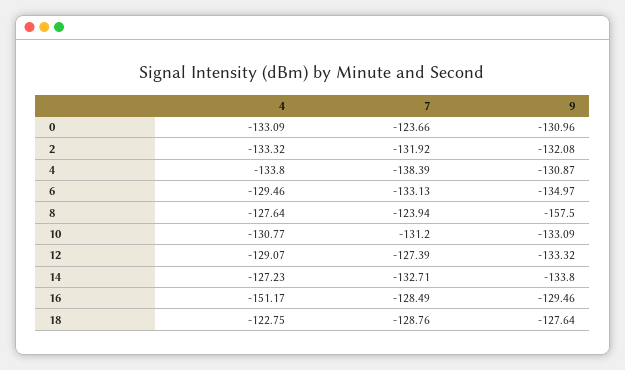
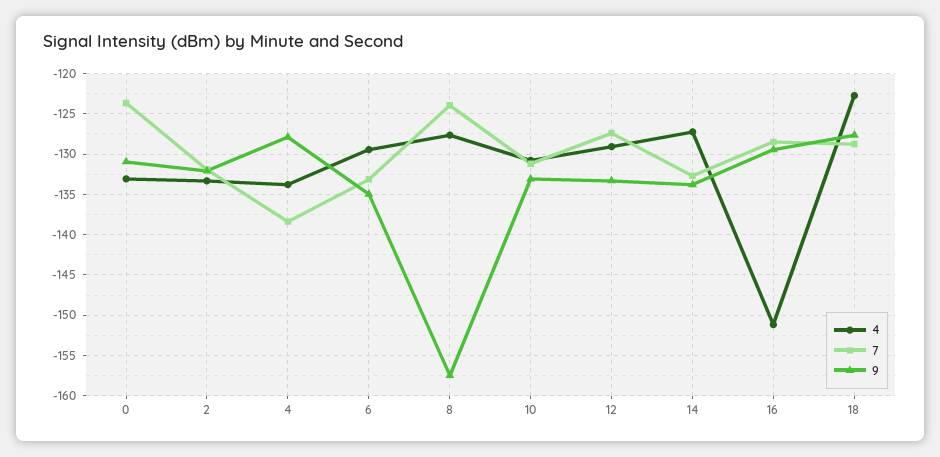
  {
    "4": {
      "0": -133.09,
      "2": -133.32,
      "4": -133.8,
      "6": -129.46,
      "8": -127.64,
      "10": -130.77,
      "12": -129.07,
      "14": -127.23,
      "16": -151.17,
      "18": -122.75
    },
    "7": {
      "0": -123.66,
      "2": -131.92,
      "4": -138.39,
      "6": -133.13,
      "8": -123.94,
      "10": -131.2,
      "12": -127.39,
      "14": -132.71,
      "16": -128.49,
      "18": -128.76
    },
    "9": {
      "0": -130.96,
      "2": -132.08,
-     "4": -130.87,
+     "4": -128,
      "6": -134.97,
      "8": -157.5,
      "10": -133.09,
      "12": -133.32,
      "14": -133.8,
      "16": -129.46,
      "18": -127.64
    }
  }

